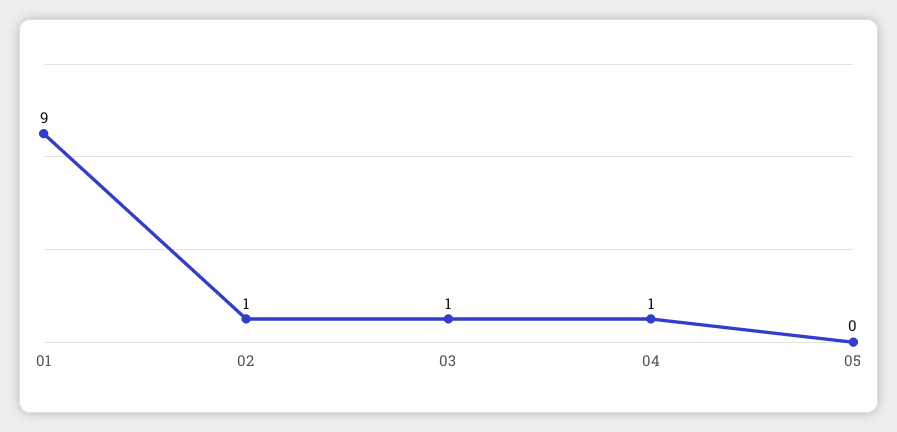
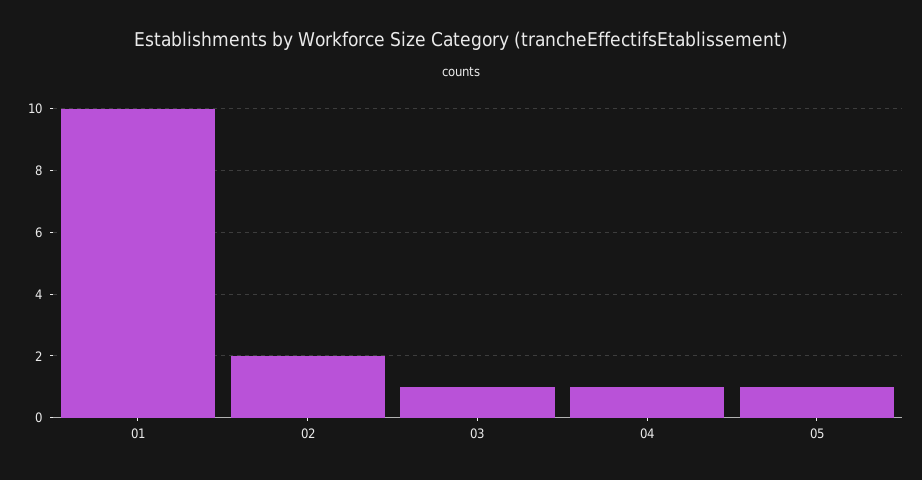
  {
-   "01": 9,
+   "01": 10,
-   "02": 1,
+   "02": 2,
    "03": 1,
    "04": 1,
-   "05": 0
+   "05": 1
  }

